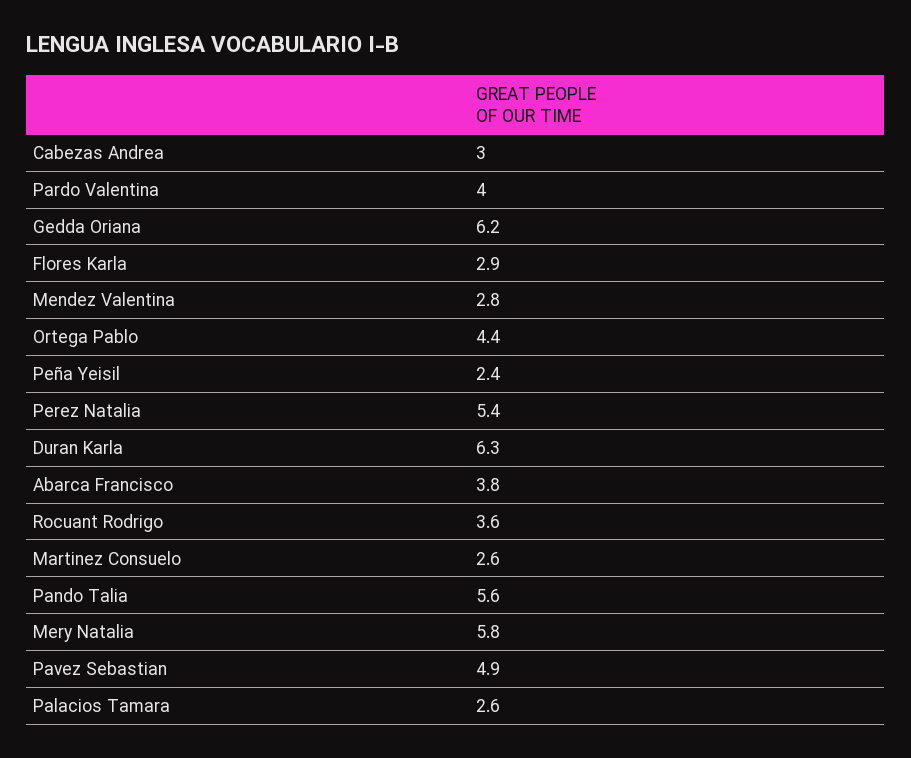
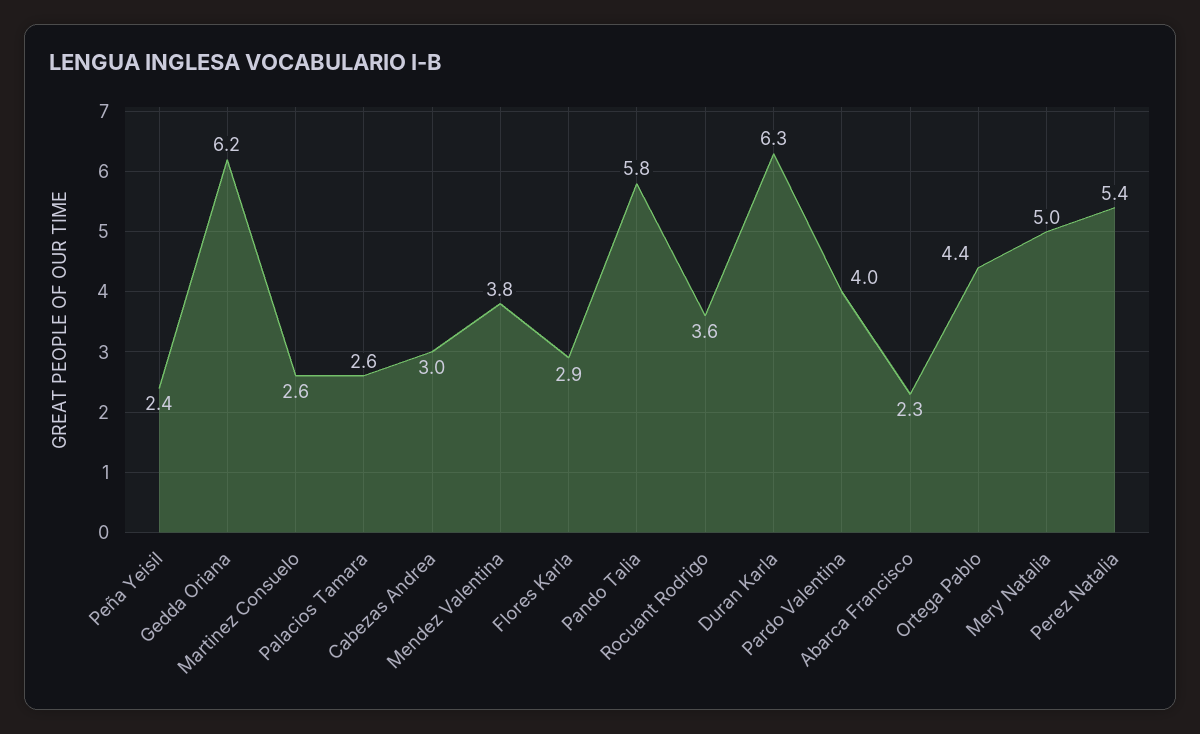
  {
    "Cabezas Andrea": 3,
    "Pardo Valentina": 4,
    "Gedda Oriana": 6.2,
    "Flores Karla": 2.9,
-   "Mendez Valentina": 2.8,
+   "Mendez Valentina": 3.8,
    "Ortega Pablo": 4.4,
    "Peña Yeisil": 2.4,
    "Perez Natalia": 5.4,
    "Duran Karla": 6.3,
-   "Abarca Francisco": 3.8,
+   "Abarca Francisco": 2.3,
    "Rocuant Rodrigo": 3.6,
    "Martinez Consuelo": 2.6,
-   "Pando Talia": 5.6,
+   "Pando Talia": 5.8,
-   "Mery Natalia": 5.8,
+   "Mery Natalia": 5,
-   "Pavez Sebastian": 4.9,
    "Palacios Tamara": 2.6
  }

